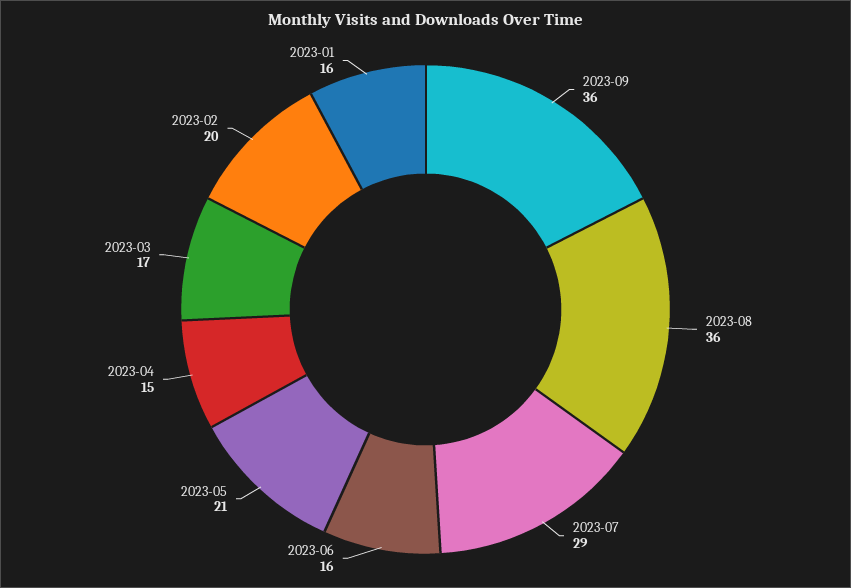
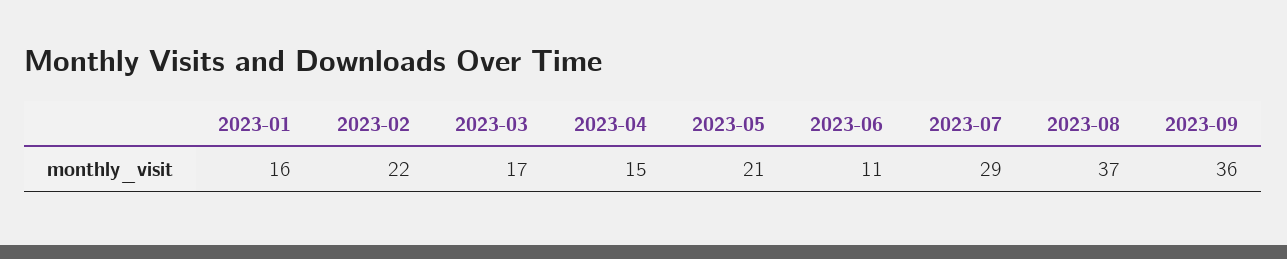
  {
    "2023-09": 36,
-   "2023-08": 36,
+   "2023-08": 37,
    "2023-07": 29,
-   "2023-06": 16,
+   "2023-06": 11,
    "2023-05": 21,
    "2023-04": 15,
    "2023-03": 17,
-   "2023-02": 20,
+   "2023-02": 22,
    "2023-01": 16
  }

